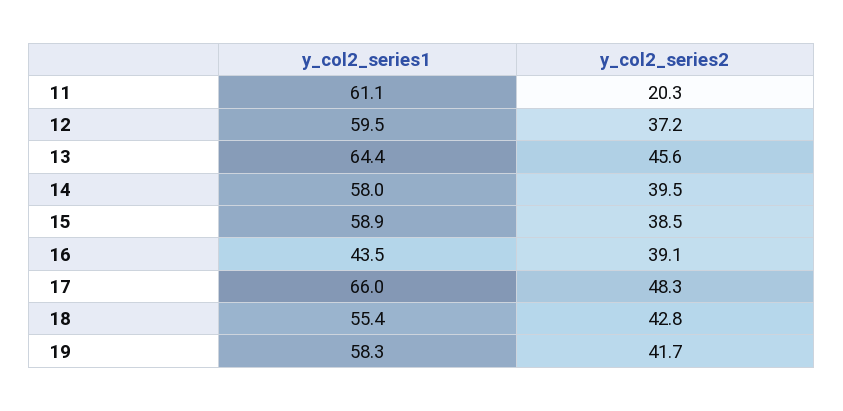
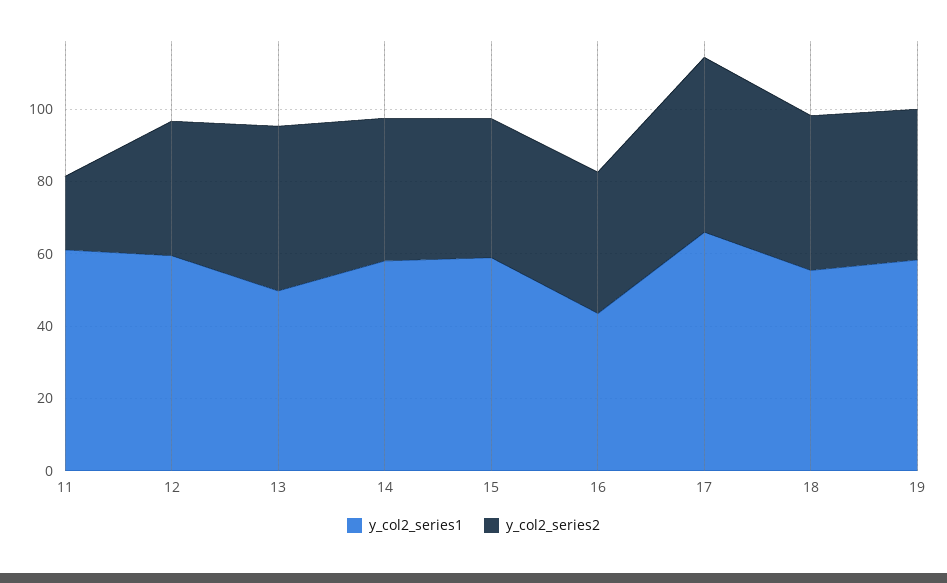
  {
    "y_col2_series1": {
      "11": 61.1,
      "12": 59.5,
-     "13": 64.4,
+     "13": 50,
      "14": 58,
      "15": 58.9,
      "16": 43.5,
      "17": 66,
      "18": 55.4,
      "19": 58.3
    },
    "y_col2_series2": {
      "11": 20.3,
      "12": 37.2,
      "13": 45.6,
      "14": 39.5,
      "15": 38.5,
      "16": 39.1,
      "17": 48.3,
      "18": 42.8,
      "19": 41.7
    }
  }

